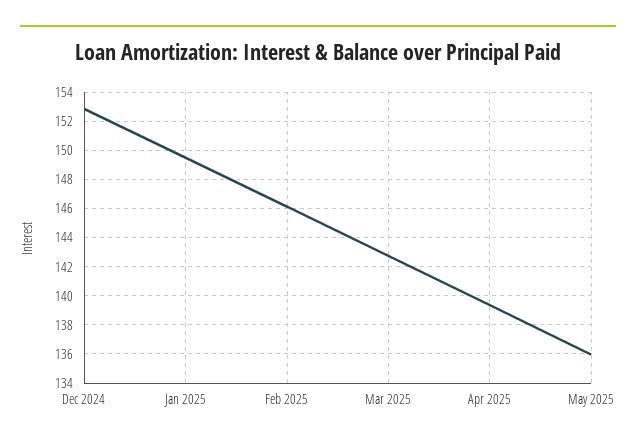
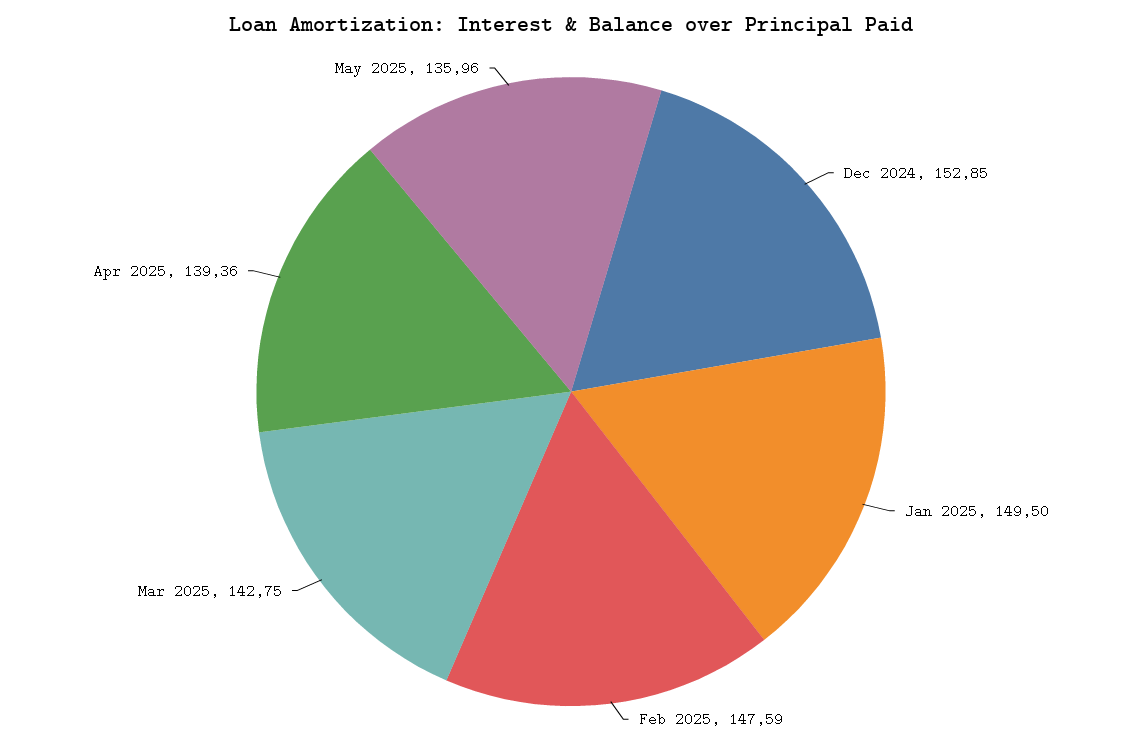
  {
    "Dec 2024": 152.85,
    "Jan 2025": 149.5,
-   "Feb 2025": 146,
+   "Feb 2025": 147.59,
    "Mar 2025": 142.75,
    "Apr 2025": 139.36,
    "May 2025": 135.96
  }

